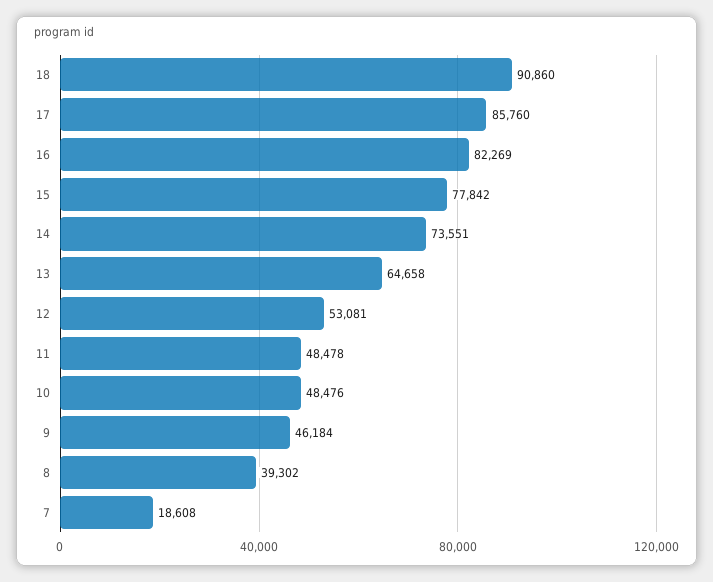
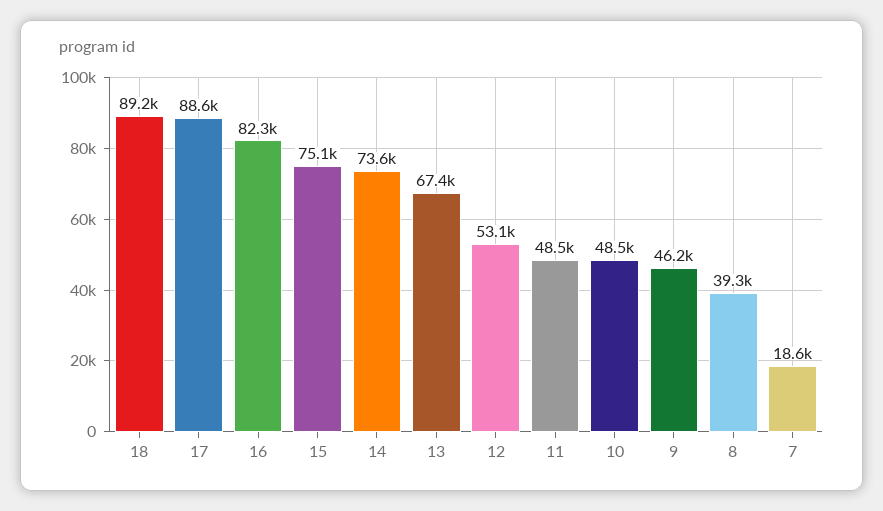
  {
-   "18": 90860,
+   "18": 89200,
-   "17": 85760,
+   "17": 88600,
    "16": 82269,
-   "15": 77842,
+   "15": 75100,
    "14": 73551,
-   "13": 64658,
+   "13": 67400,
    "12": 53081,
    "11": 48478,
    "10": 48476,
    "9": 46184,
    "8": 39302,
    "7": 18608
  }

